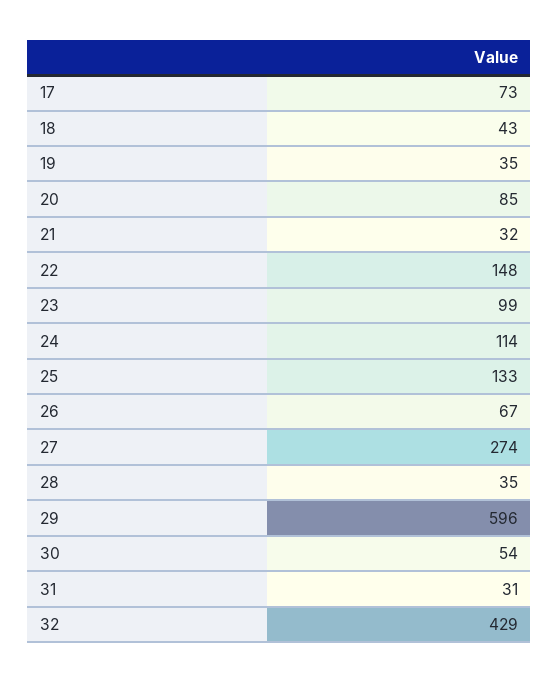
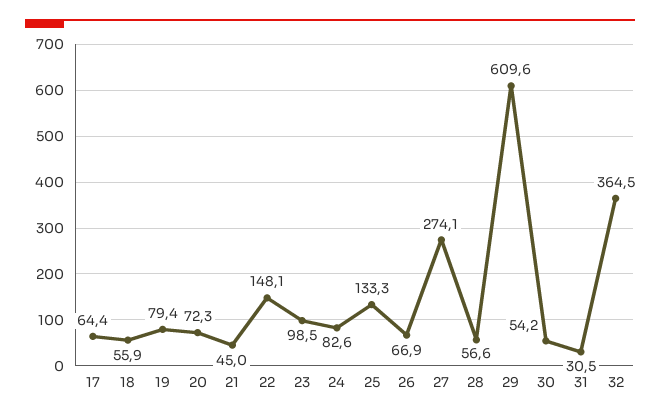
  {
-   "17": 73,
+   "17": 64.4,
-   "18": 43,
+   "18": 55.9,
-   "19": 35,
+   "19": 79.4,
-   "20": 85,
+   "20": 72.3,
-   "21": 32,
+   "21": 45,
    "22": 148.1,
    "23": 98.5,
-   "24": 114,
+   "24": 82.6,
    "25": 133.3,
    "26": 66.9,
    "27": 274.1,
-   "28": 35,
+   "28": 56.6,
-   "29": 596,
+   "29": 609.6,
    "30": 54.2,
    "31": 30.5,
-   "32": 429
+   "32": 364.5
  }

